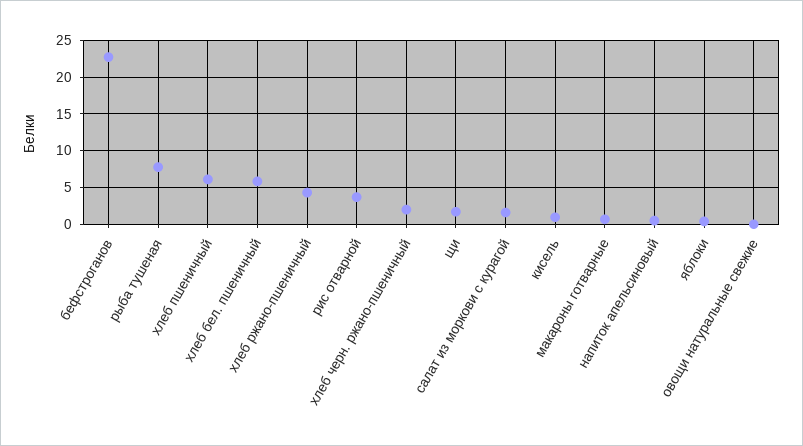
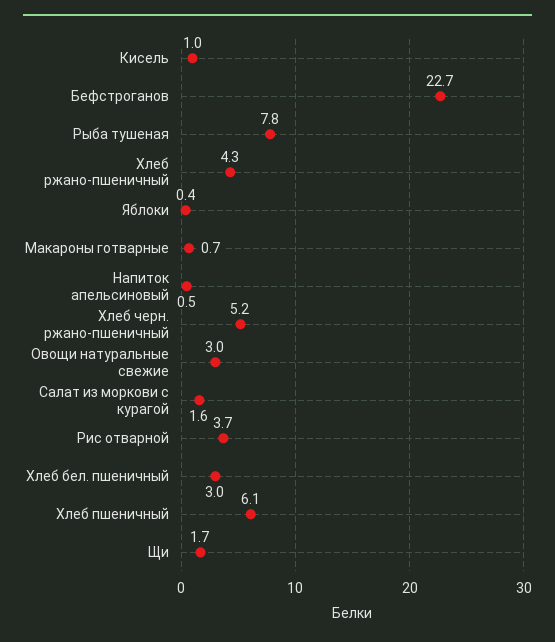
  {
    "бефстроганов": 22.7,
    "рыба тушеная": 7.8,
    "хлеб пшеничный": 6.1,
-   "хлеб бел. пшеничный": 6,
+   "хлеб бел. пшеничный": 3,
    "хлеб ржано-пшеничный": 4.3,
    "рис отварной": 3.7,
-   "хлеб черн. ржано-пшеничный": 2,
+   "хлеб черн. ржано-пшеничный": 5.2,
    "щи": 1.7,
    "салат из моркови с курагой": 1.6,
    "кисель": 1,
    "макароны готварные": 0.7,
    "напиток апельсиновый": 0.5,
    "яблоки": 0.4,
-   "овощи натуральные свежие": 0
+   "овощи натуральные свежие": 3
  }

